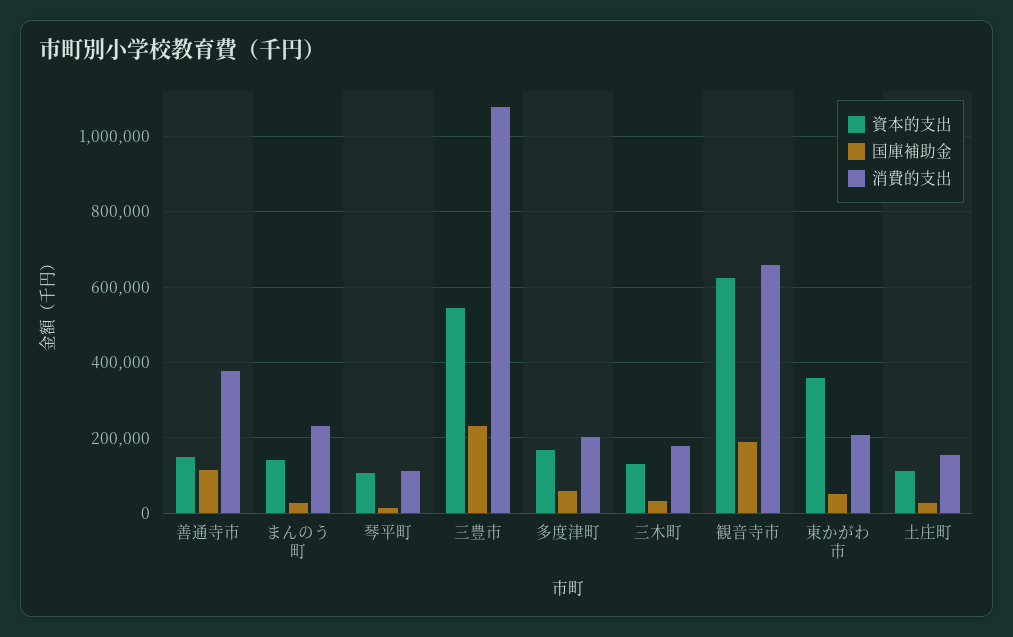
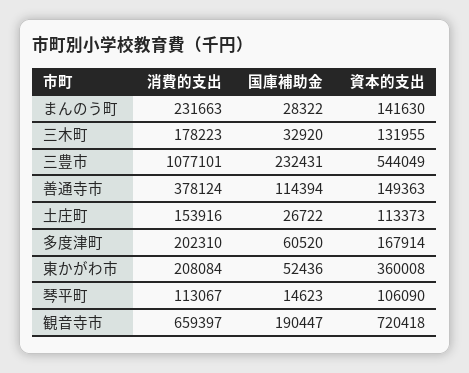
  {
    "資本的支出": {
      "善通寺市": 149363,
      "まんのう町": 141630,
      "琴平町": 106090,
      "三豊市": 544049,
      "多度津町": 167914,
      "三木町": 131955,
-     "観音寺市": 620000,
+     "観音寺市": 720418,
      "東かがわ市": 360008,
      "土庄町": 113373
    },
    "国庫補助金": {
      "善通寺市": 114394,
      "まんのう町": 28322,
      "琴平町": 14623,
      "三豊市": 232431,
      "多度津町": 60520,
      "三木町": 32920,
      "観音寺市": 190447,
      "東かがわ市": 52436,
      "土庄町": 26722
    },
    "消費的支出": {
      "善通寺市": 378124,
      "まんのう町": 231663,
      "琴平町": 113067,
      "三豊市": 1077101,
      "多度津町": 202310,
      "三木町": 178223,
      "観音寺市": 659397,
      "東かがわ市": 208084,
      "土庄町": 153916
    }
  }

